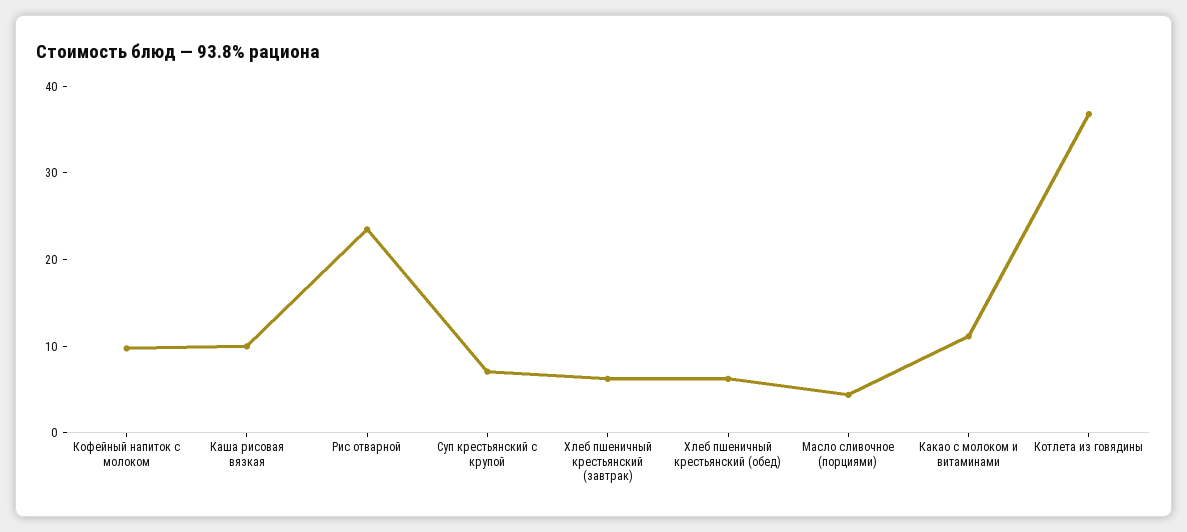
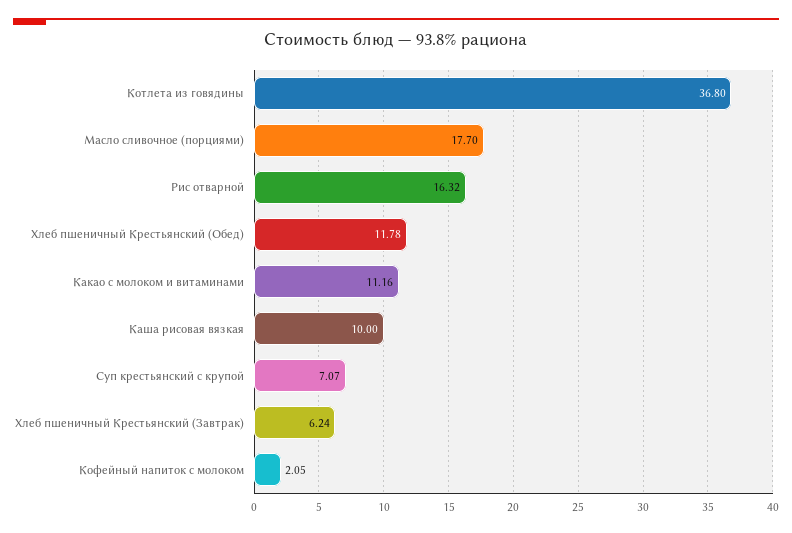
  {
-   "Кофейный напиток с молоком": 10,
+   "Кофейный напиток с молоком": 2.05,
    "Каша рисовая вязкая": 10,
-   "Рис отварной": 24,
+   "Рис отварной": 16.32,
    "Суп крестьянский с крупой": 7.07,
    "Хлеб пшеничный крестьянский (завтрак)": 6.24,
-   "Хлеб пшеничный крестьянский (обед)": 6,
+   "Хлеб пшеничный крестьянский (обед)": 11.78,
-   "Масло сливочное (порциями)": 4,
+   "Масло сливочное (порциями)": 17.7,
    "Какао с молоком и витаминами": 11.16,
    "Котлета из говядины": 36.8
  }

